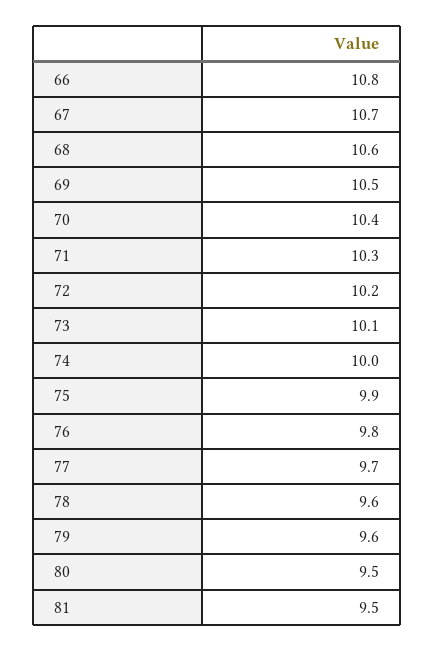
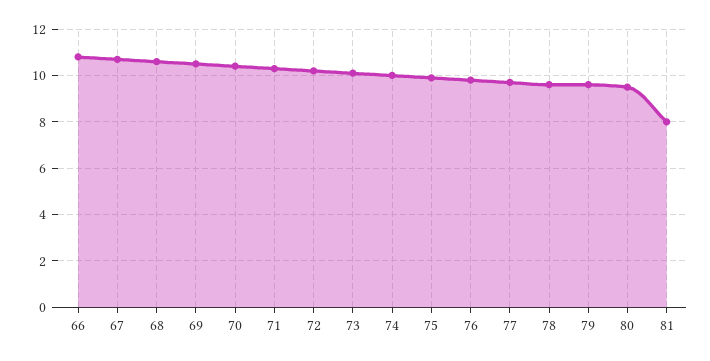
  {
    "66": 10.8,
    "67": 10.7,
    "68": 10.6,
    "69": 10.5,
    "70": 10.4,
    "71": 10.3,
    "72": 10.2,
    "73": 10.1,
    "74": 10,
    "75": 9.9,
    "76": 9.8,
    "77": 9.7,
    "78": 9.6,
    "79": 9.6,
    "80": 9.5,
-   "81": 9.5
+   "81": 8
  }

